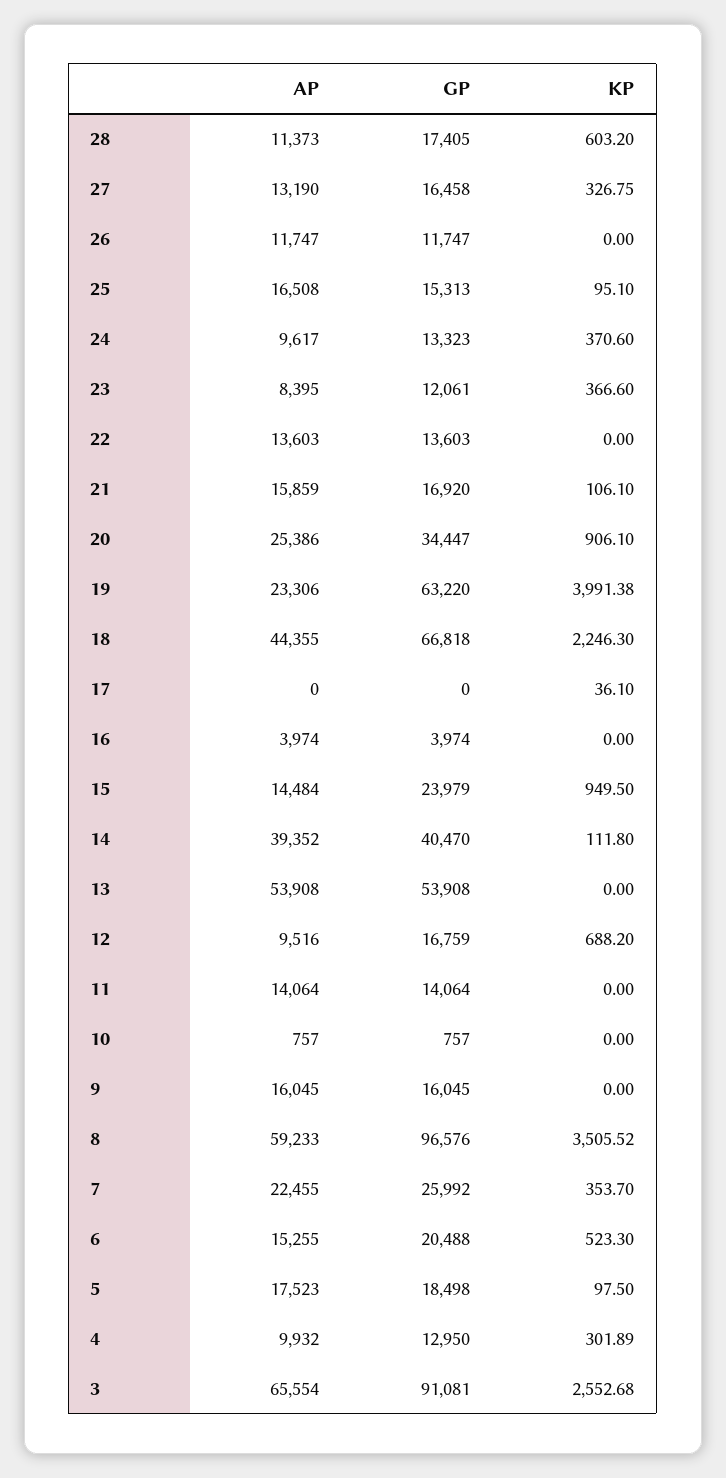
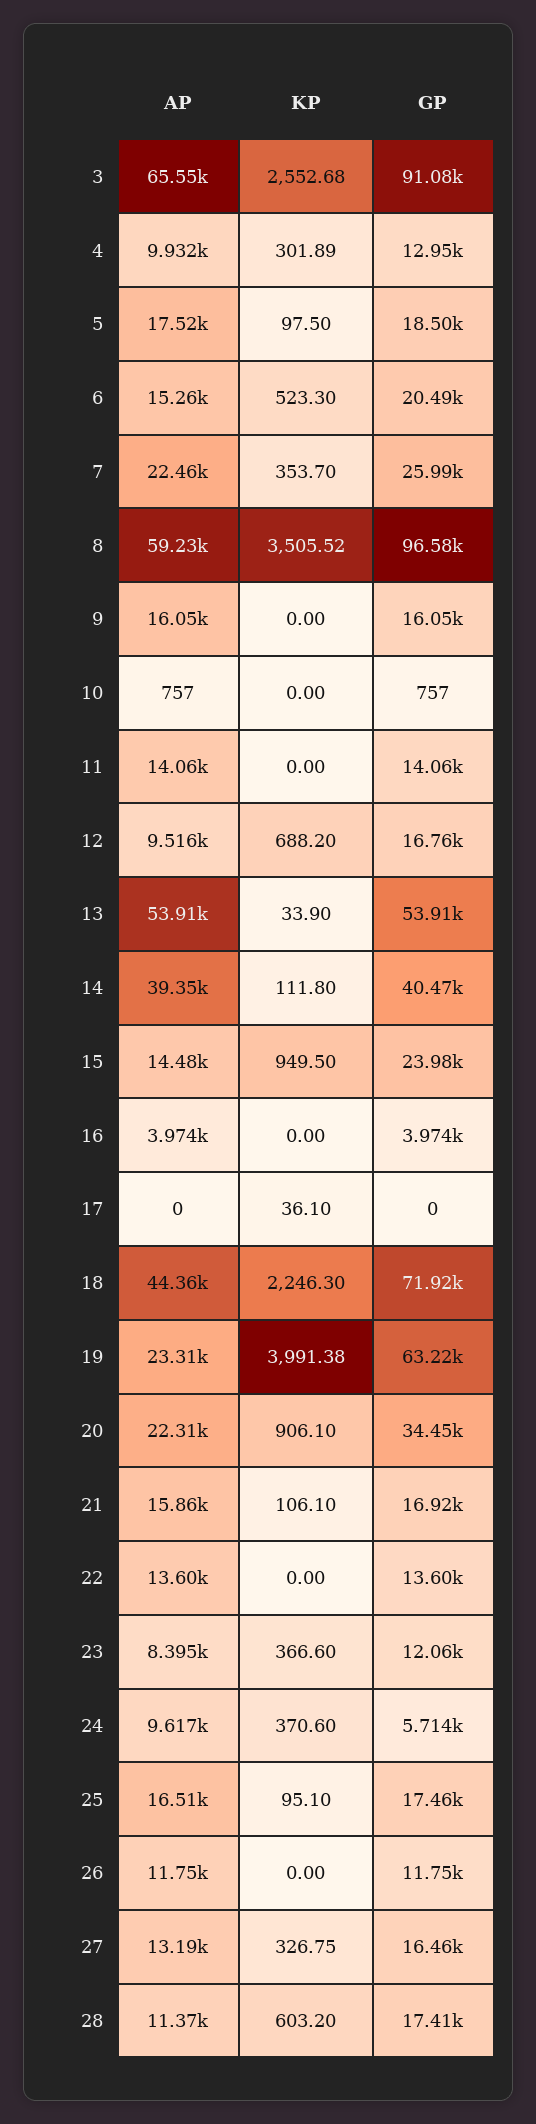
  {
    "AP": {
      "28": 11373,
      "27": 13190,
      "26": 11747,
      "25": 16508,
      "24": 9617,
      "23": 8395,
      "22": 13603,
      "21": 15859,
-     "20": 25386,
+     "20": 22310,
      "19": 23306,
      "18": 44355,
      "17": 0,
      "16": 3974,
      "15": 14484,
      "14": 39352,
      "13": 53908,
      "12": 9516,
      "11": 14064,
      "10": 757,
      "9": 16045,
      "8": 59233,
      "7": 22455,
      "6": 15255,
      "5": 17523,
      "4": 9932,
      "3": 65554
    },
    "GP": {
      "28": 17405,
      "27": 16458,
      "26": 11747,
-     "25": 15313,
+     "25": 17460,
-     "24": 13323,
+     "24": 5714,
      "23": 12061,
      "22": 13603,
      "21": 16920,
      "20": 34447,
      "19": 63220,
-     "18": 66818,
+     "18": 71920,
      "17": 0,
      "16": 3974,
      "15": 23979,
      "14": 40470,
      "13": 53908,
      "12": 16759,
      "11": 14064,
      "10": 757,
      "9": 16045,
      "8": 96576,
      "7": 25992,
      "6": 20488,
      "5": 18498,
      "4": 12950,
      "3": 91081
    },
    "KP": {
      "28": 603.2,
      "27": 326.75,
      "26": 0,
      "25": 95.1,
      "24": 370.6,
      "23": 366.6,
      "22": 0,
      "21": 106.1,
      "20": 906.1,
      "19": 3991.38,
      "18": 2246.3,
      "17": 36.1,
      "16": 0,
      "15": 949.5,
      "14": 111.8,
-     "13": 0,
+     "13": 33.9,
      "12": 688.2,
      "11": 0,
      "10": 0,
      "9": 0,
      "8": 3505.52,
      "7": 353.7,
      "6": 523.3,
      "5": 97.5,
      "4": 301.89,
      "3": 2552.68
    }
  }

